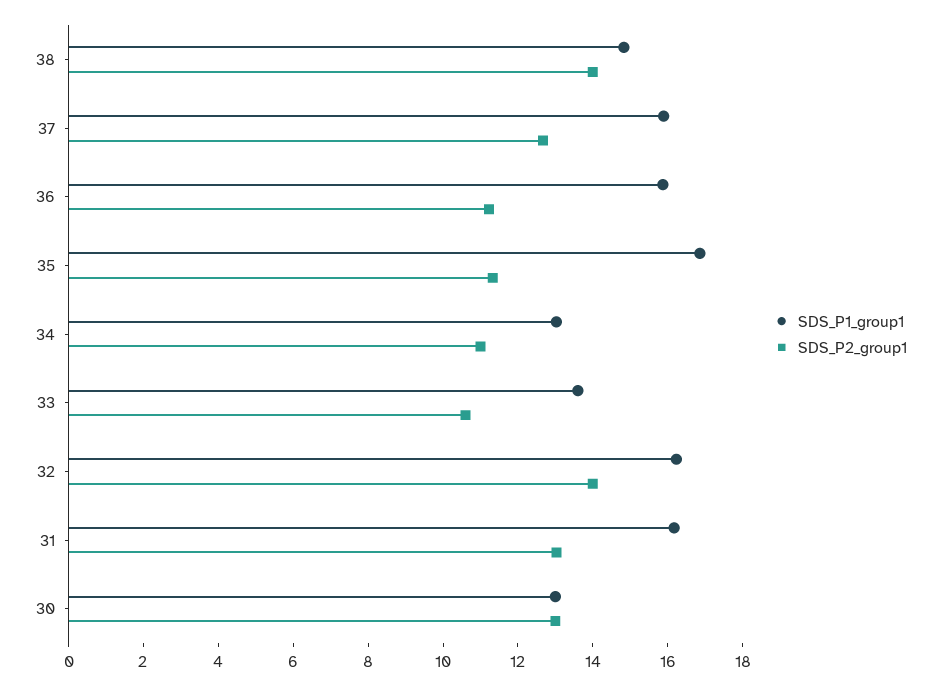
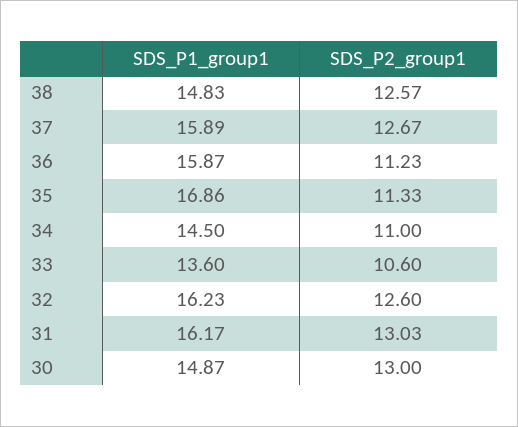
  {
    "SDS_P1_group1": {
      "38": 14.83,
      "37": 15.89,
      "36": 15.87,
      "35": 16.86,
-     "34": 13,
+     "34": 14.5,
      "33": 13.6,
      "32": 16.23,
      "31": 16.17,
-     "30": 13
+     "30": 14.87
    },
    "SDS_P2_group1": {
-     "38": 14,
+     "38": 12.57,
      "37": 12.67,
      "36": 11.23,
      "35": 11.33,
      "34": 11,
      "33": 10.6,
-     "32": 14,
+     "32": 12.6,
      "31": 13.03,
      "30": 13
    }
  }

